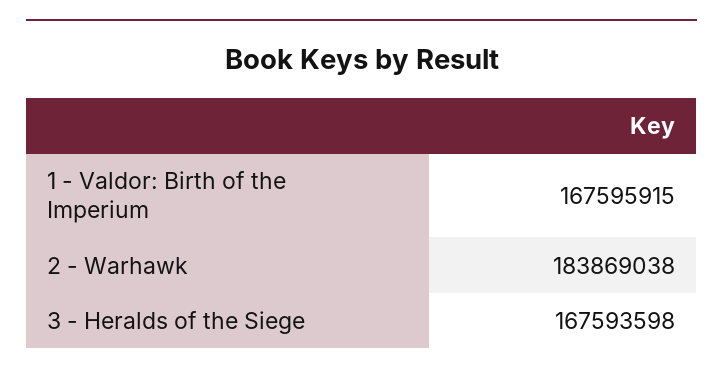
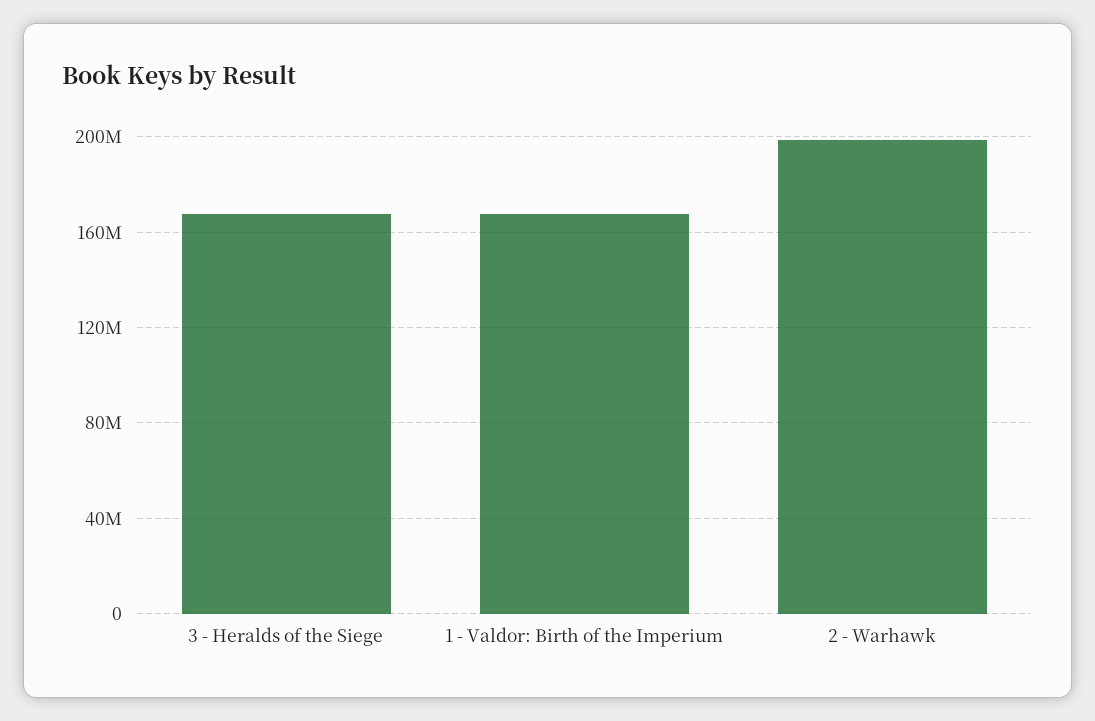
  {
    "1 - Valdor: Birth of the Imperium": 167595915,
-   "2 - Warhawk": 183869038,
+   "2 - Warhawk": 200000000,
    "3 - Heralds of the Siege": 167593598
  }

